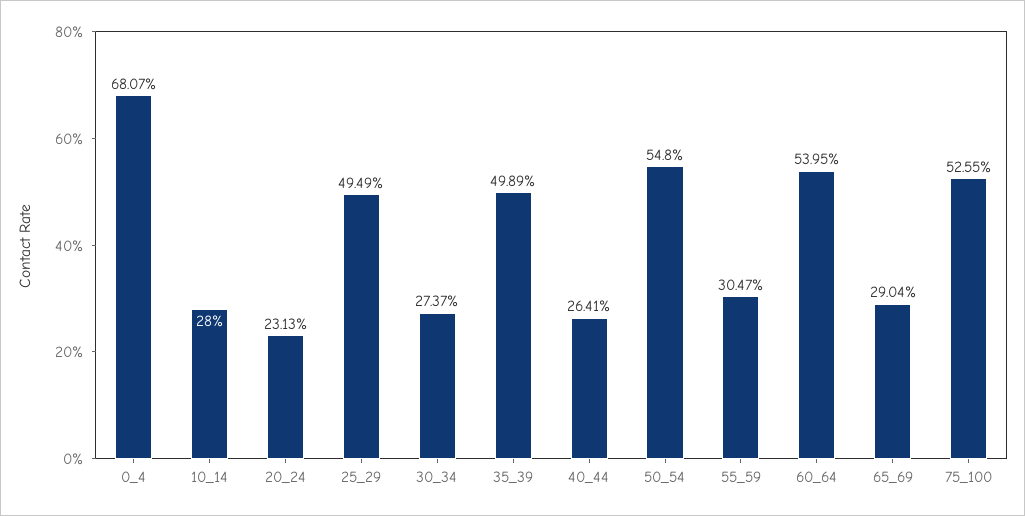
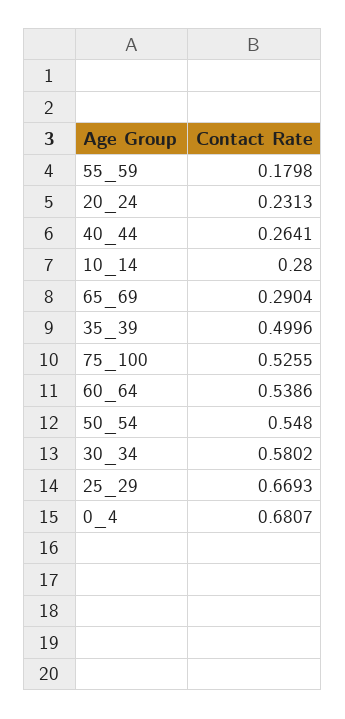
  {
    "0_4": 0.6807,
    "10_14": 0.28,
    "20_24": 0.2313,
-   "25_29": 0.4949,
+   "25_29": 0.6693,
-   "30_34": 0.2737,
+   "30_34": 0.5802,
-   "35_39": 0.4989,
+   "35_39": 0.4996,
    "40_44": 0.2641,
    "50_54": 0.548,
-   "55_59": 0.3047,
+   "55_59": 0.1798,
-   "60_64": 0.5395,
+   "60_64": 0.5386,
    "65_69": 0.2904,
    "75_100": 0.5255
  }

